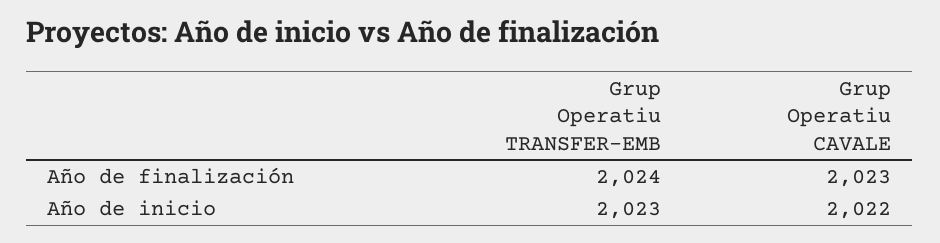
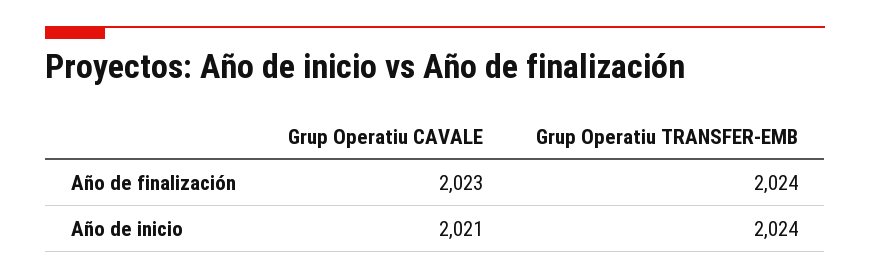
  {
    "Grup Operatiu TRANSFER-EMB": {
      "Año de finalización": 2024,
-     "Año de inicio": 2023
+     "Año de inicio": 2024
    },
    "Grup Operatiu CAVALE": {
      "Año de finalización": 2023,
-     "Año de inicio": 2022
+     "Año de inicio": 2021
    }
  }

